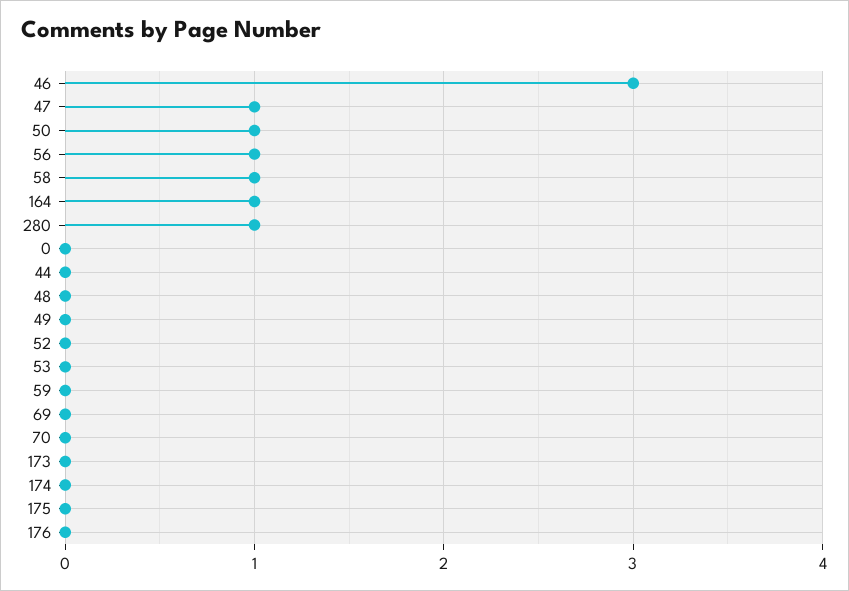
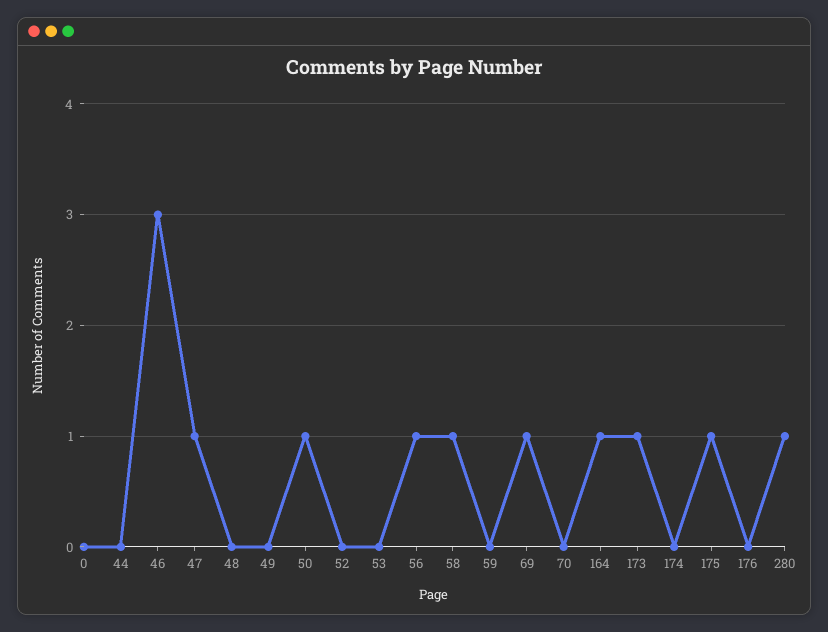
  {
    "46": 3,
    "47": 1,
    "50": 1,
    "56": 1,
    "58": 1,
    "164": 1,
    "280": 1,
    "0": 0,
    "44": 0,
    "48": 0,
    "49": 0,
    "52": 0,
    "53": 0,
    "59": 0,
-   "69": 0,
+   "69": 1,
    "70": 0,
-   "173": 0,
+   "173": 1,
    "174": 0,
-   "175": 0,
+   "175": 1,
    "176": 0
  }

